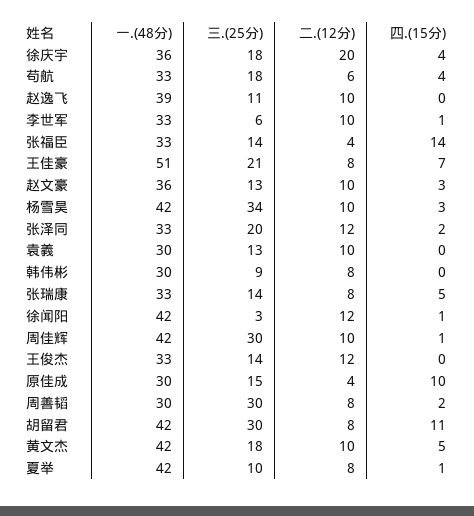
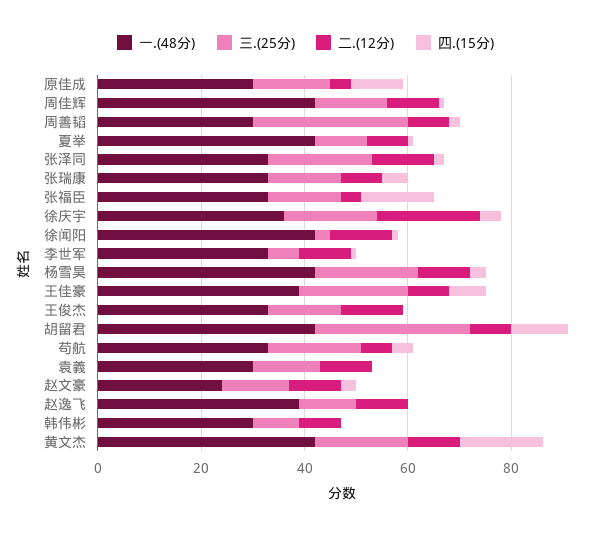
  {
    "一.(48分)": {
      "徐庆宇": 36,
      "苟航": 33,
      "赵逸飞": 39,
      "李世军": 33,
      "张福臣": 33,
-     "王佳豪": 51,
+     "王佳豪": 40,
-     "赵文豪": 36,
+     "赵文豪": 25,
      "杨雪昊": 42,
      "张泽同": 33,
      "袁義": 30,
      "韩伟彬": 30,
      "张瑞康": 33,
      "徐闻阳": 42,
      "周佳辉": 42,
      "王俊杰": 33,
      "原佳成": 30,
      "周善韬": 30,
      "胡留君": 42,
      "黄文杰": 42,
      "夏举": 42
    },
    "三.(25分)": {
      "徐庆宇": 18,
      "苟航": 18,
      "赵逸飞": 11,
      "李世军": 6,
      "张福臣": 14,
      "王佳豪": 21,
      "赵文豪": 13,
-     "杨雪昊": 34,
+     "杨雪昊": 20,
      "张泽同": 20,
      "袁義": 13,
      "韩伟彬": 9,
      "张瑞康": 14,
      "徐闻阳": 3,
-     "周佳辉": 30,
+     "周佳辉": 15,
      "王俊杰": 14,
      "原佳成": 15,
      "周善韬": 30,
      "胡留君": 30,
      "黄文杰": 18,
      "夏举": 10
    },
    "二.(12分)": {
      "徐庆宇": 20,
      "苟航": 6,
      "赵逸飞": 10,
      "李世军": 10,
      "张福臣": 4,
      "王佳豪": 8,
      "赵文豪": 10,
      "杨雪昊": 10,
      "张泽同": 12,
      "袁義": 10,
      "韩伟彬": 8,
      "张瑞康": 8,
      "徐闻阳": 12,
      "周佳辉": 10,
      "王俊杰": 12,
      "原佳成": 4,
      "周善韬": 8,
      "胡留君": 8,
      "黄文杰": 10,
      "夏举": 8
    },
    "四.(15分)": {
      "徐庆宇": 4,
      "苟航": 4,
      "赵逸飞": 0,
      "李世军": 1,
      "张福臣": 14,
      "王佳豪": 7,
      "赵文豪": 3,
      "杨雪昊": 3,
      "张泽同": 2,
      "袁義": 0,
      "韩伟彬": 0,
      "张瑞康": 5,
      "徐闻阳": 1,
      "周佳辉": 1,
      "王俊杰": 0,
      "原佳成": 10,
      "周善韬": 2,
      "胡留君": 11,
-     "黄文杰": 5,
+     "黄文杰": 15,
      "夏举": 1
    }
  }

